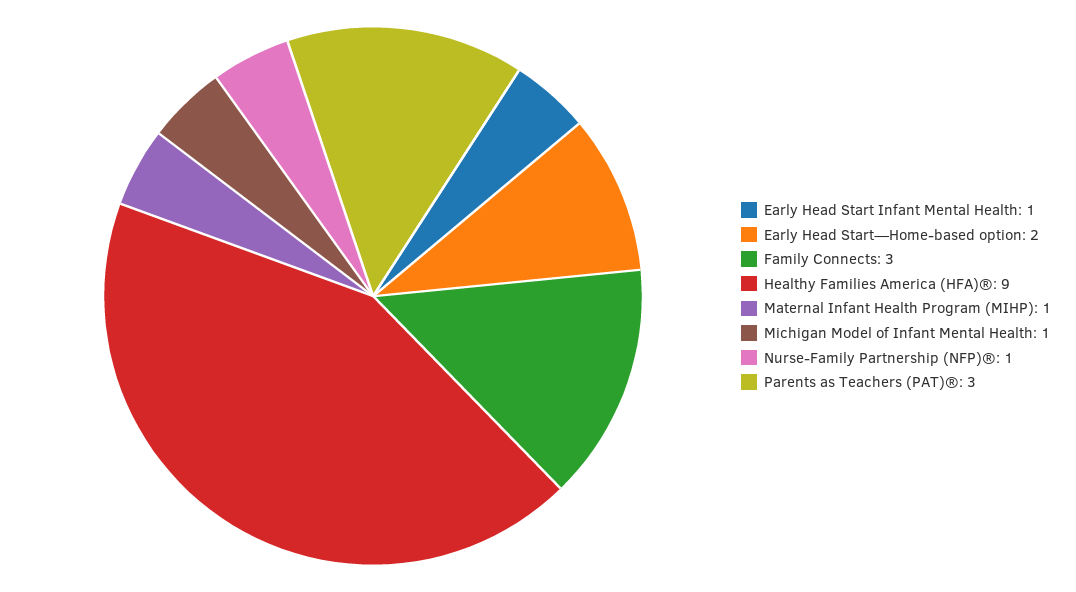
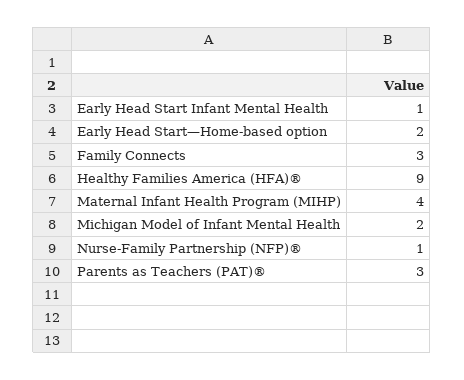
  {
    "Early Head Start Infant Mental Health": 1,
    "Early Head Start—Home-based option": 2,
    "Family Connects": 3,
    "Healthy Families America (HFA)®": 9,
-   "Maternal Infant Health Program (MIHP)": 1,
+   "Maternal Infant Health Program (MIHP)": 4,
-   "Michigan Model of Infant Mental Health": 1,
+   "Michigan Model of Infant Mental Health": 2,
    "Nurse-Family Partnership (NFP)®": 1,
    "Parents as Teachers (PAT)®": 3
  }

